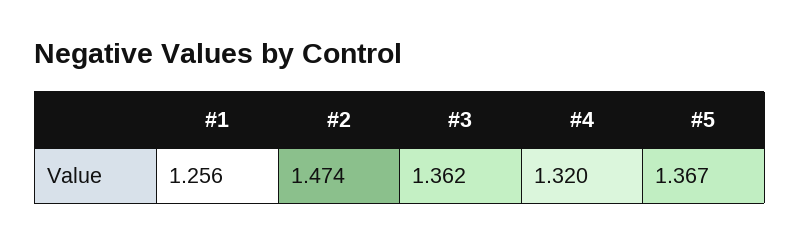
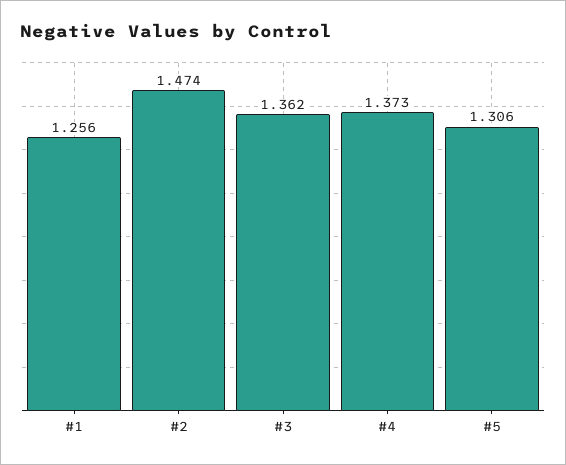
  {
    "#1": 1.256,
    "#2": 1.474,
    "#3": 1.362,
-   "#4": 1.32,
+   "#4": 1.373,
-   "#5": 1.367
+   "#5": 1.306
  }

